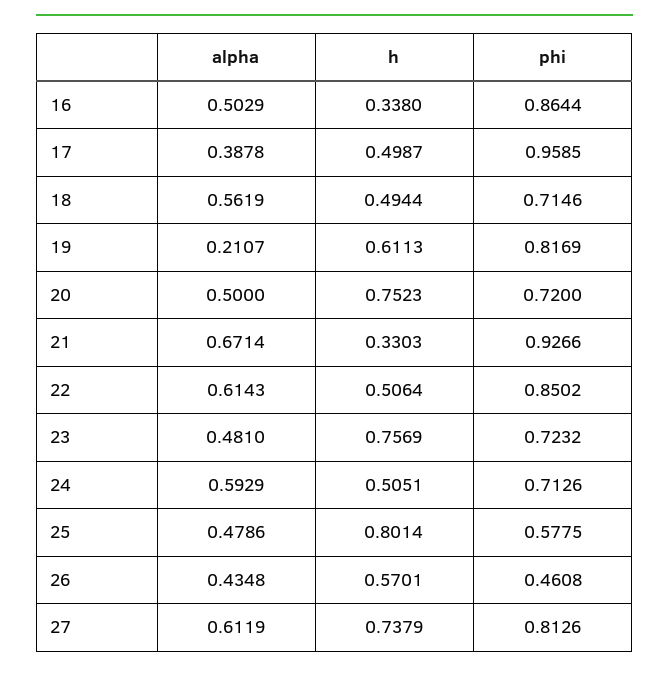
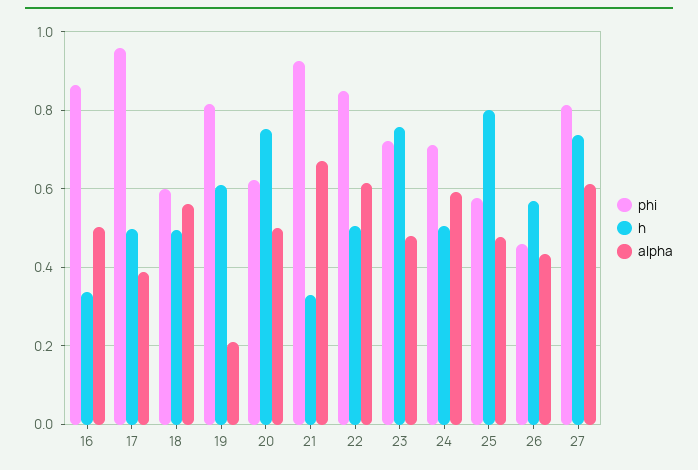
  {
    "alpha": {
      "16": 0.5029,
      "17": 0.3878,
      "18": 0.5619,
      "19": 0.2107,
      "20": 0.5,
      "21": 0.6714,
      "22": 0.6143,
      "23": 0.481,
      "24": 0.5929,
      "25": 0.4786,
      "26": 0.4348,
      "27": 0.6119
    },
    "h": {
      "16": 0.338,
      "17": 0.4987,
      "18": 0.4944,
      "19": 0.6113,
      "20": 0.7523,
      "21": 0.3303,
      "22": 0.5064,
      "23": 0.7569,
      "24": 0.5051,
      "25": 0.8014,
      "26": 0.5701,
      "27": 0.7379
    },
    "phi": {
      "16": 0.8644,
      "17": 0.9585,
-     "18": 0.7146,
+     "18": 0.6,
      "19": 0.8169,
-     "20": 0.72,
+     "20": 0.62,
      "21": 0.9266,
      "22": 0.8502,
      "23": 0.7232,
      "24": 0.7126,
      "25": 0.5775,
      "26": 0.4608,
      "27": 0.8126
    }
  }

